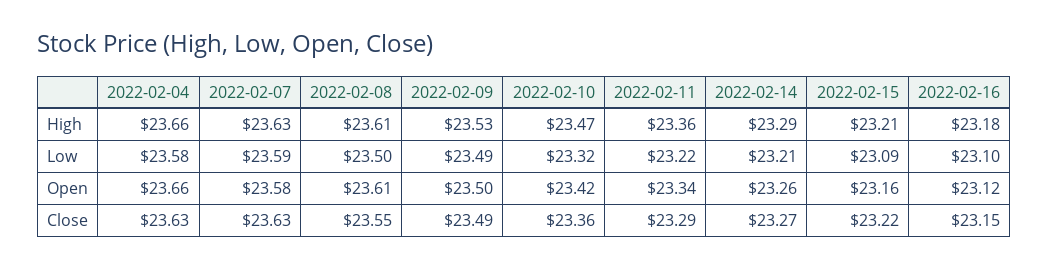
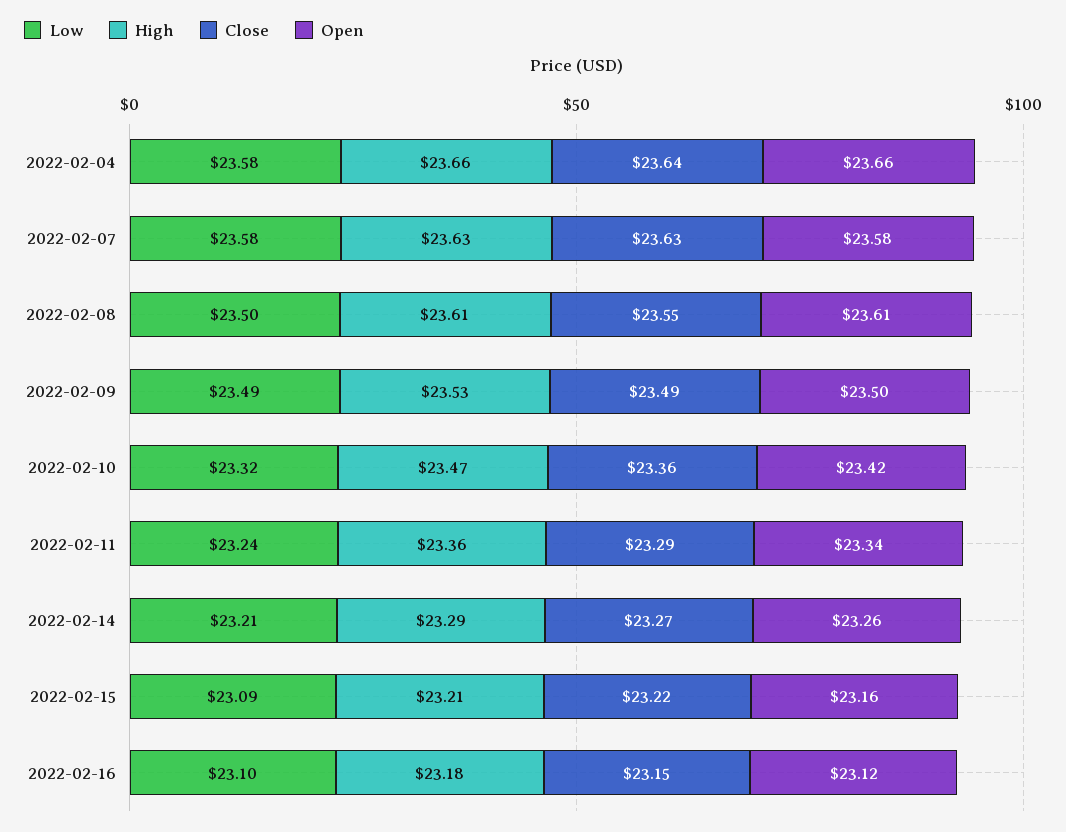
  {
    "High": {
      "2022-02-04": 23.66,
      "2022-02-07": 23.63,
      "2022-02-08": 23.61,
      "2022-02-09": 23.53,
      "2022-02-10": 23.47,
      "2022-02-11": 23.36,
      "2022-02-14": 23.29,
      "2022-02-15": 23.21,
      "2022-02-16": 23.18
    },
    "Low": {
      "2022-02-04": 23.58,
-     "2022-02-07": 23.59,
+     "2022-02-07": 23.58,
      "2022-02-08": 23.5,
      "2022-02-09": 23.49,
      "2022-02-10": 23.32,
-     "2022-02-11": 23.22,
+     "2022-02-11": 23.24,
      "2022-02-14": 23.21,
      "2022-02-15": 23.09,
      "2022-02-16": 23.1
    },
    "Open": {
      "2022-02-04": 23.66,
      "2022-02-07": 23.58,
      "2022-02-08": 23.61,
      "2022-02-09": 23.5,
      "2022-02-10": 23.42,
      "2022-02-11": 23.34,
      "2022-02-14": 23.26,
      "2022-02-15": 23.16,
      "2022-02-16": 23.12
    },
    "Close": {
-     "2022-02-04": 23.63,
+     "2022-02-04": 23.64,
      "2022-02-07": 23.63,
      "2022-02-08": 23.55,
      "2022-02-09": 23.49,
      "2022-02-10": 23.36,
      "2022-02-11": 23.29,
      "2022-02-14": 23.27,
      "2022-02-15": 23.22,
      "2022-02-16": 23.15
    }
  }

